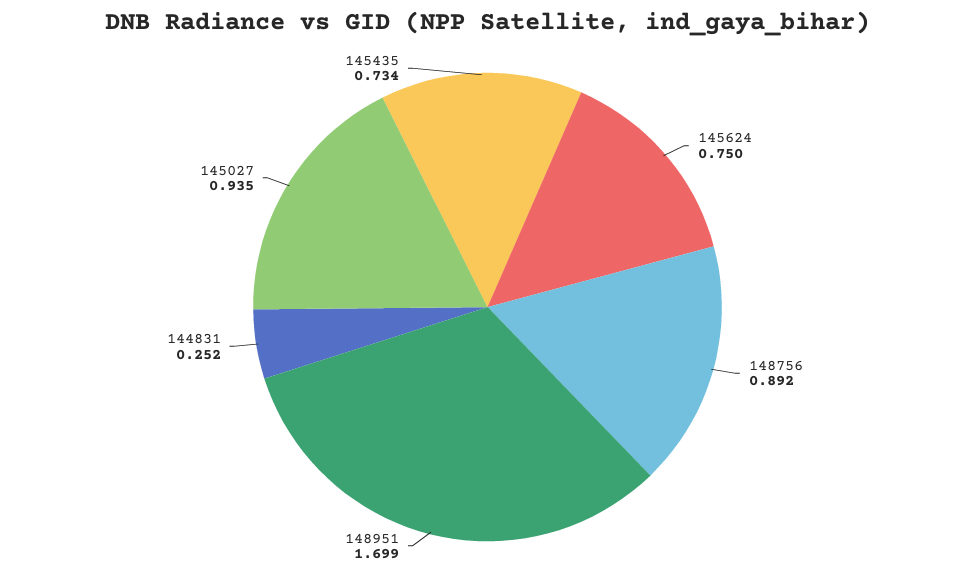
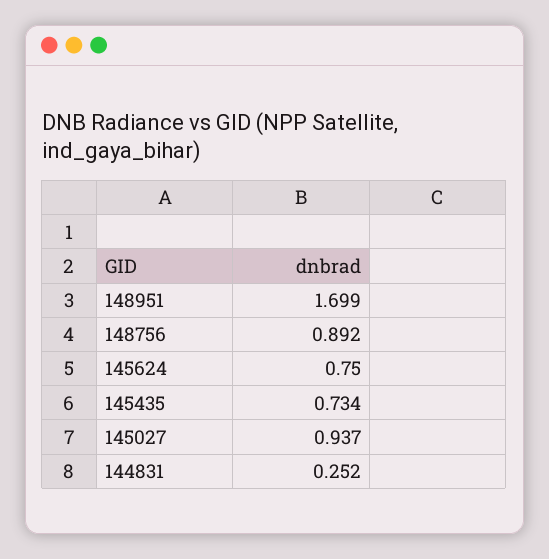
  {
    "145624": 0.75,
    "148756": 0.892,
    "148951": 1.699,
    "144831": 0.252,
-   "145027": 0.935,
+   "145027": 0.937,
    "145435": 0.734
  }

